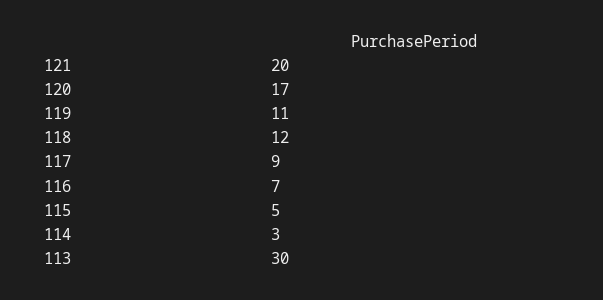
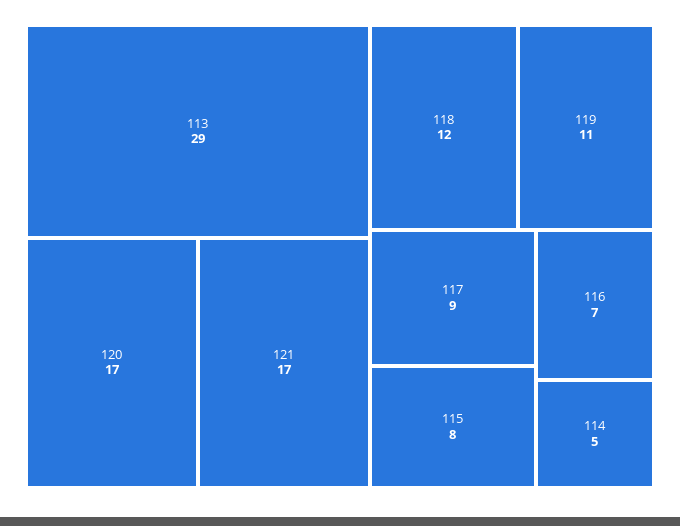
  {
-   "121": 20,
+   "121": 17,
    "120": 17,
    "119": 11,
    "118": 12,
    "117": 9,
    "116": 7,
-   "115": 5,
+   "115": 8,
-   "114": 3,
+   "114": 5,
-   "113": 30
+   "113": 29
  }

